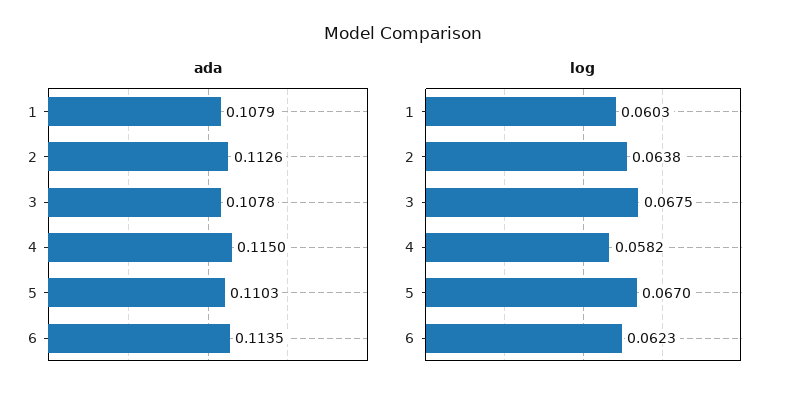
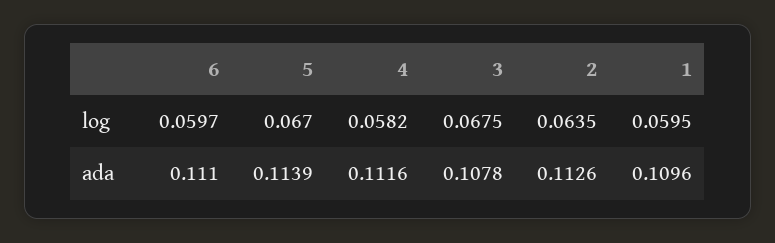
  {
    "ada": {
-     "1": 0.1079,
+     "1": 0.1096,
      "2": 0.1126,
      "3": 0.1078,
-     "4": 0.115,
+     "4": 0.1116,
-     "5": 0.1103,
+     "5": 0.1139,
-     "6": 0.1135
+     "6": 0.111
    },
    "log": {
-     "1": 0.0603,
+     "1": 0.0595,
-     "2": 0.0638,
+     "2": 0.0635,
      "3": 0.0675,
      "4": 0.0582,
      "5": 0.067,
-     "6": 0.0623
+     "6": 0.0597
    }
  }

